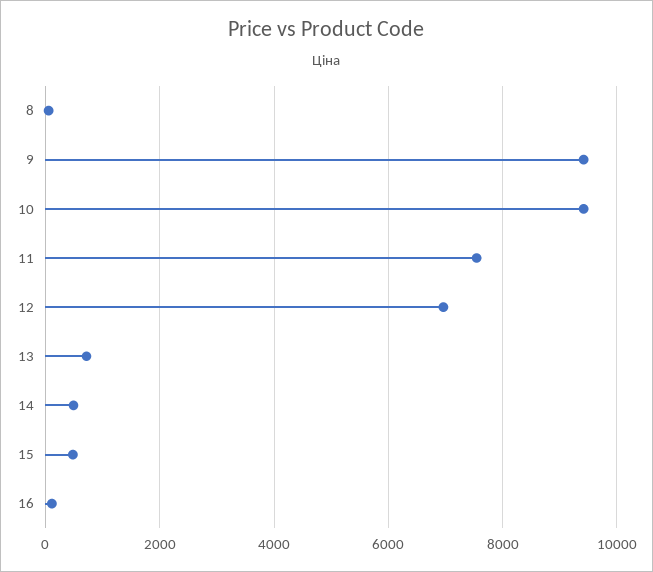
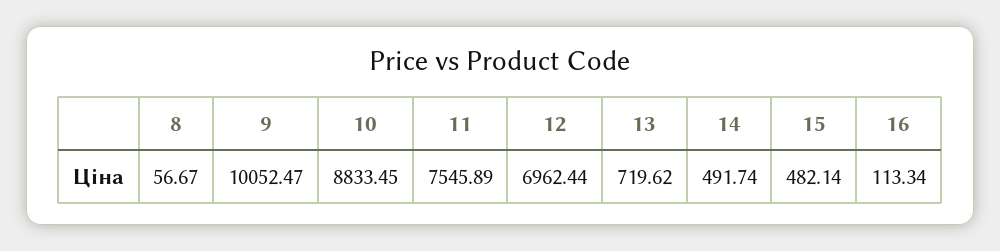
  {
    "8": 56.67,
-   "9": 9400,
+   "9": 10052.47,
-   "10": 9400,
+   "10": 8833.45,
    "11": 7545.89,
    "12": 6962.44,
    "13": 719.62,
    "14": 491.74,
    "15": 482.14,
    "16": 113.34
  }

